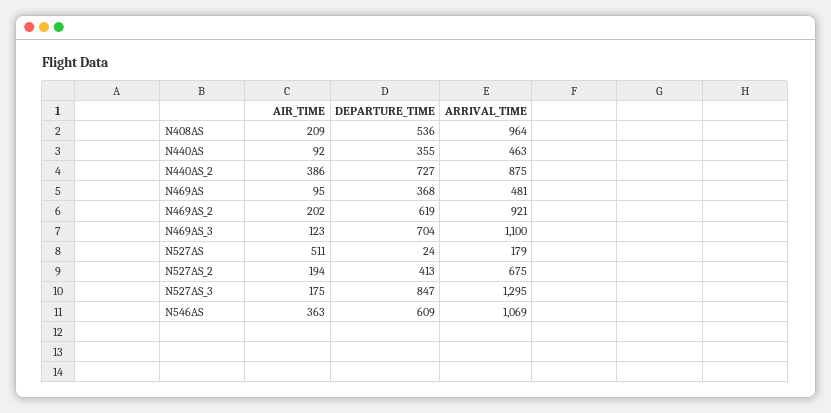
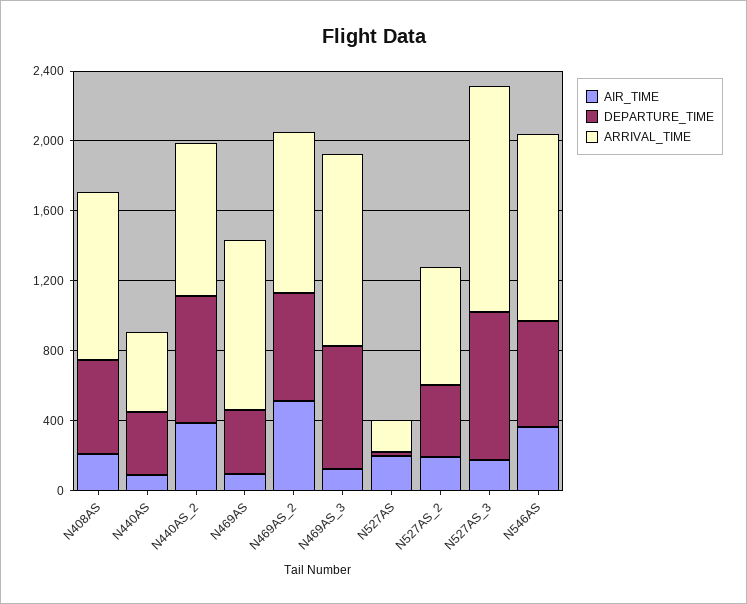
  {
    "AIR_TIME": {
      "N408AS": 209,
      "N440AS": 92,
      "N440AS_2": 386,
      "N469AS": 95,
-     "N469AS_2": 202,
+     "N469AS_2": 500,
      "N469AS_3": 123,
-     "N527AS": 511,
+     "N527AS": 200,
      "N527AS_2": 194,
      "N527AS_3": 175,
      "N546AS": 363
    },
    "DEPARTURE_TIME": {
      "N408AS": 536,
      "N440AS": 355,
      "N440AS_2": 727,
      "N469AS": 368,
      "N469AS_2": 619,
      "N469AS_3": 704,
      "N527AS": 24,
      "N527AS_2": 413,
      "N527AS_3": 847,
      "N546AS": 609
    },
    "ARRIVAL_TIME": {
      "N408AS": 964,
      "N440AS": 463,
      "N440AS_2": 875,
-     "N469AS": 481,
+     "N469AS": 1000,
      "N469AS_2": 921,
      "N469AS_3": 1100,
      "N527AS": 179,
      "N527AS_2": 675,
      "N527AS_3": 1295,
      "N546AS": 1069
    }
  }

